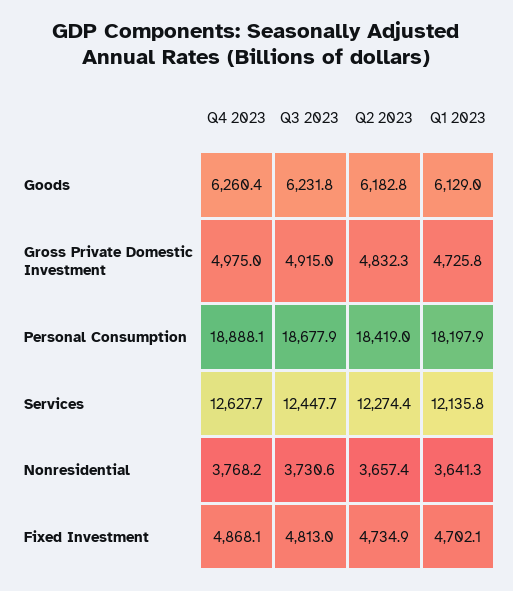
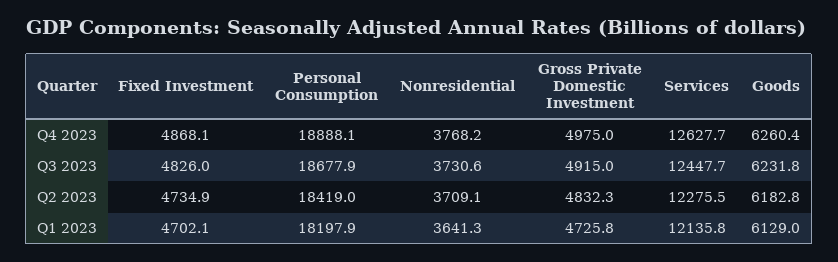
  {
    "Q4 2023": {
      "Goods": 6260.4,
      "Gross Private Domestic Investment": 4975,
      "Personal Consumption": 18888.1,
      "Services": 12627.7,
      "Nonresidential": 3768.2,
      "Fixed Investment": 4868.1
    },
    "Q3 2023": {
      "Goods": 6231.8,
      "Gross Private Domestic Investment": 4915,
      "Personal Consumption": 18677.9,
      "Services": 12447.7,
      "Nonresidential": 3730.6,
-     "Fixed Investment": 4813
+     "Fixed Investment": 4826
    },
    "Q2 2023": {
      "Goods": 6182.8,
      "Gross Private Domestic Investment": 4832.3,
      "Personal Consumption": 18419,
-     "Services": 12274.4,
+     "Services": 12275.5,
-     "Nonresidential": 3657.4,
+     "Nonresidential": 3709.1,
      "Fixed Investment": 4734.9
    },
    "Q1 2023": {
      "Goods": 6129,
      "Gross Private Domestic Investment": 4725.8,
      "Personal Consumption": 18197.9,
      "Services": 12135.8,
      "Nonresidential": 3641.3,
      "Fixed Investment": 4702.1
    }
  }

